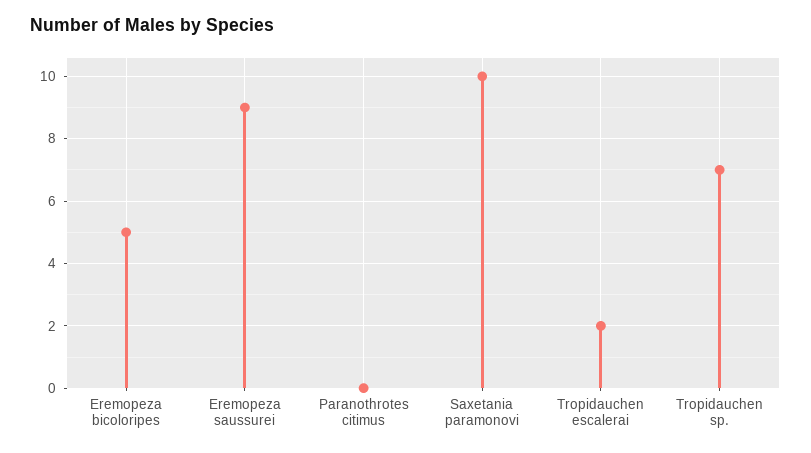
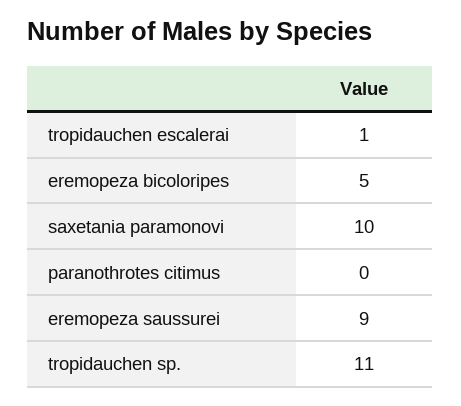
  {
    "Eremopeza bicoloripes": 5,
    "Eremopeza saussurei": 9,
    "Paranothrotes citimus": 0,
    "Saxetania paramonovi": 10,
-   "Tropidauchen escalerai": 2,
+   "Tropidauchen escalerai": 1,
-   "Tropidauchen sp.": 7
+   "Tropidauchen sp.": 11
  }

